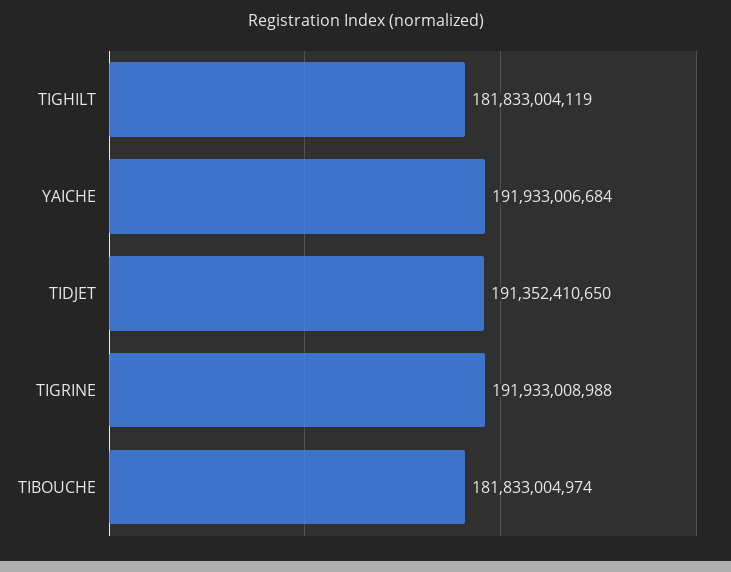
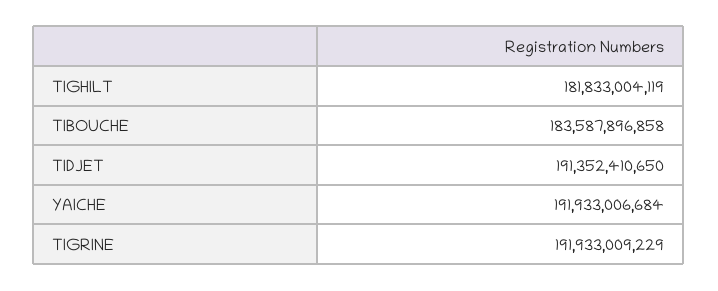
  {
    "TIGHILT": 181833004119,
    "YAICHE": 191933006684,
    "TIDJET": 191352410650,
-   "TIGRINE": 191933008988,
+   "TIGRINE": 191933009229,
-   "TIBOUCHE": 181833004974
+   "TIBOUCHE": 183587896858
  }

